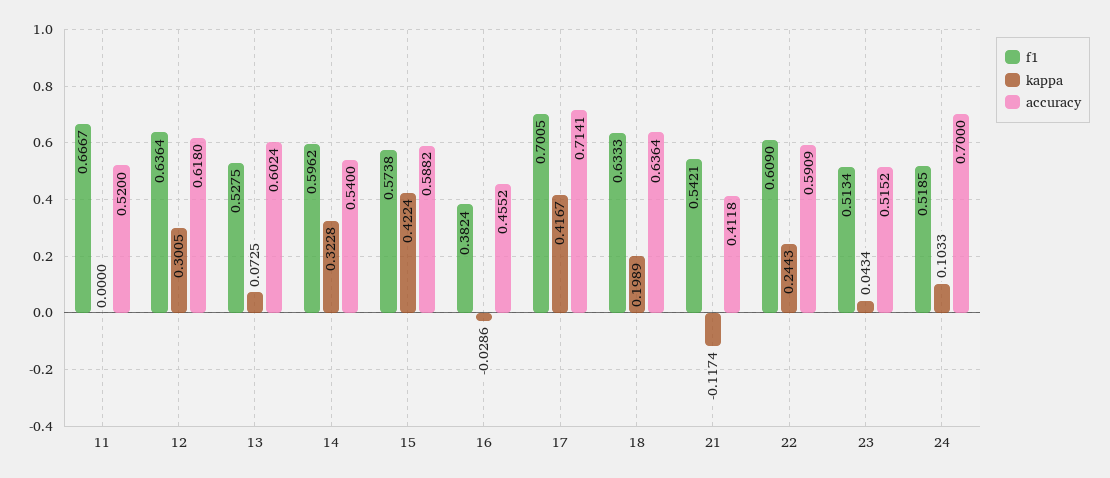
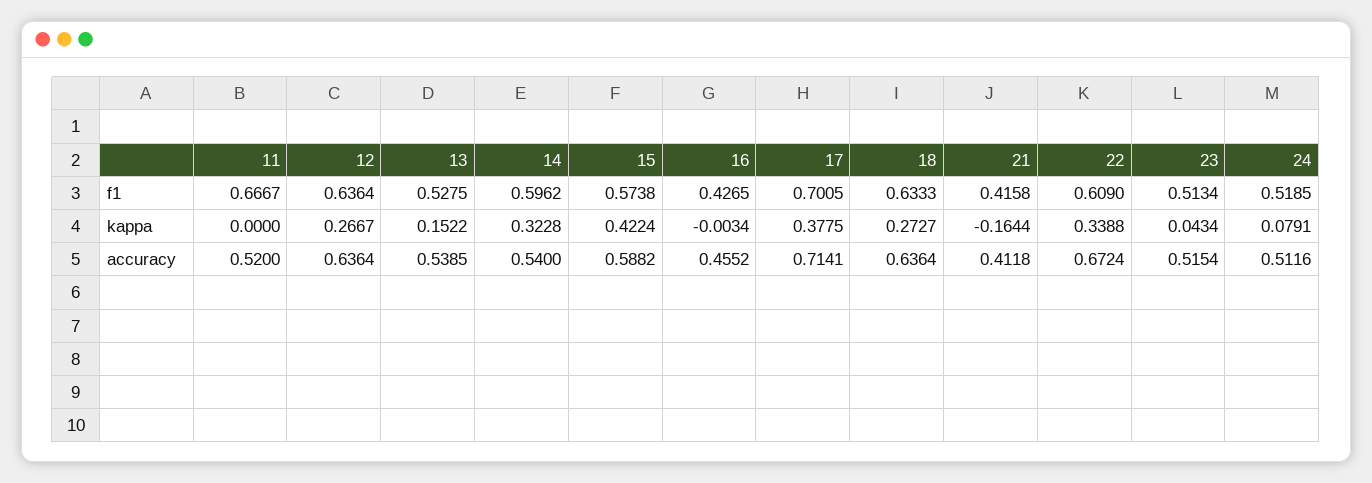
  {
    "f1": {
      "11": 0.6667,
      "12": 0.6364,
      "13": 0.5275,
      "14": 0.5962,
      "15": 0.5738,
-     "16": 0.3824,
+     "16": 0.4265,
      "17": 0.7005,
      "18": 0.6333,
-     "21": 0.5421,
+     "21": 0.4158,
      "22": 0.609,
      "23": 0.5134,
      "24": 0.5185
    },
    "kappa": {
      "11": 0,
-     "12": 0.3005,
+     "12": 0.2667,
-     "13": 0.0725,
+     "13": 0.1522,
      "14": 0.3228,
      "15": 0.4224,
-     "16": -0.0286,
+     "16": -0.0034,
-     "17": 0.4167,
+     "17": 0.3775,
-     "18": 0.1989,
+     "18": 0.2727,
-     "21": -0.1174,
+     "21": -0.1644,
-     "22": 0.2443,
+     "22": 0.3388,
      "23": 0.0434,
-     "24": 0.1033
+     "24": 0.0791
    },
    "accuracy": {
      "11": 0.52,
-     "12": 0.618,
+     "12": 0.6364,
-     "13": 0.6024,
+     "13": 0.5385,
      "14": 0.54,
      "15": 0.5882,
      "16": 0.4552,
      "17": 0.7141,
      "18": 0.6364,
      "21": 0.4118,
-     "22": 0.5909,
+     "22": 0.6724,
-     "23": 0.5152,
+     "23": 0.5154,
-     "24": 0.7
+     "24": 0.5116
    }
  }

